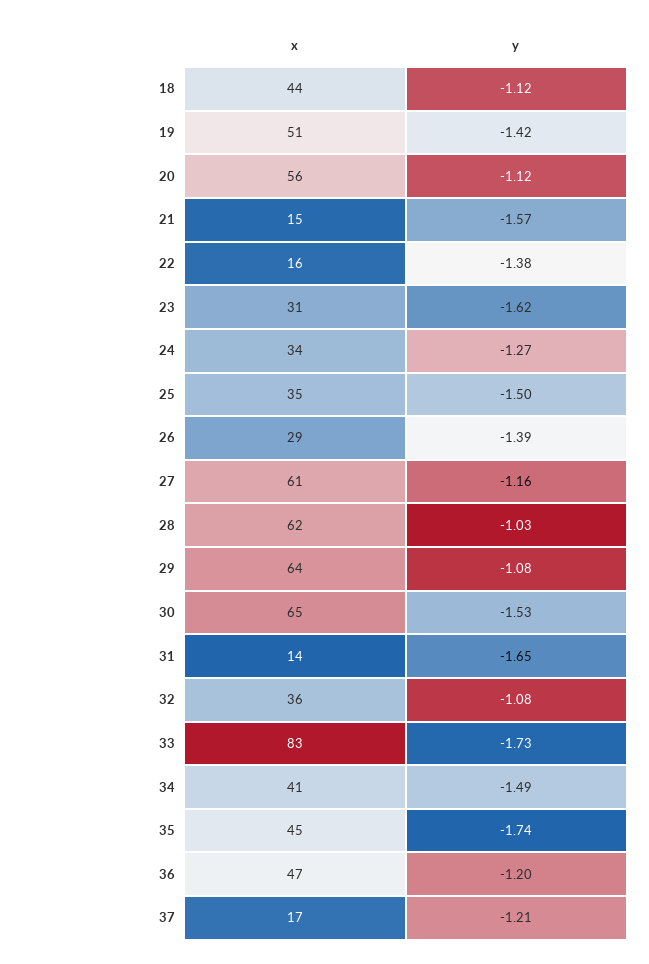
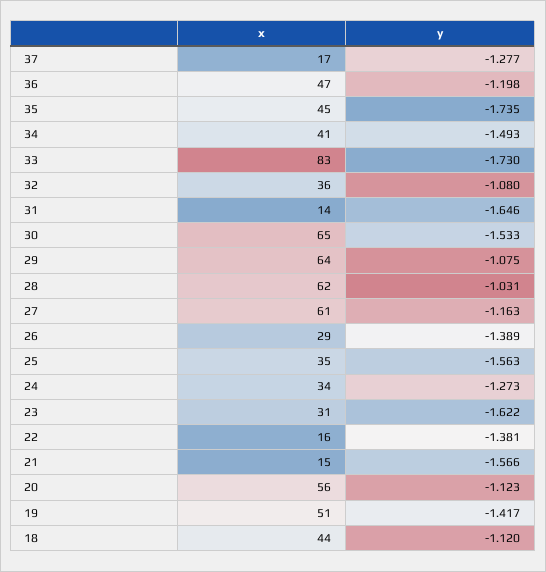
  {
    "x": {
      "18": 44,
      "19": 51,
      "20": 56,
      "21": 15,
      "22": 16,
      "23": 31,
      "24": 34,
      "25": 35,
      "26": 29,
      "27": 61,
      "28": 62,
      "29": 64,
      "30": 65,
      "31": 14,
      "32": 36,
      "33": 83,
      "34": 41,
      "35": 45,
      "36": 47,
      "37": 17
    },
    "y": {
      "18": -1.12,
      "19": -1.417,
      "20": -1.123,
      "21": -1.566,
      "22": -1.381,
      "23": -1.622,
      "24": -1.273,
-     "25": -1.5,
+     "25": -1.563,
      "26": -1.389,
      "27": -1.163,
      "28": -1.031,
      "29": -1.075,
      "30": -1.533,
      "31": -1.646,
      "32": -1.08,
      "33": -1.73,
      "34": -1.493,
      "35": -1.735,
      "36": -1.198,
-     "37": -1.21
+     "37": -1.277
    }
  }

